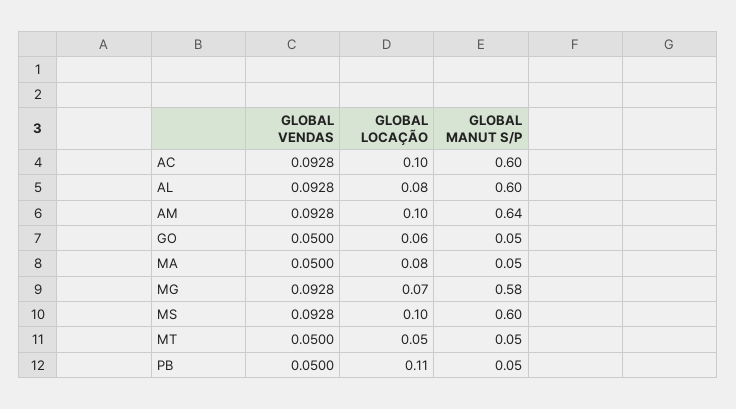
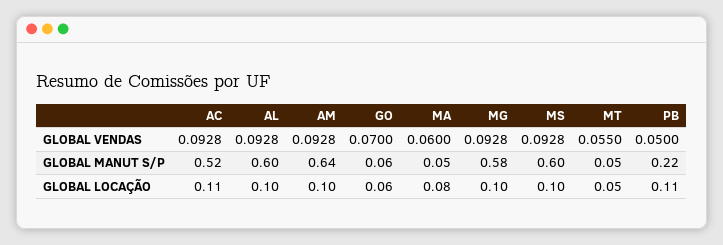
  {
    "GLOBAL VENDAS": {
      "AC": 0.0928,
      "AL": 0.0928,
      "AM": 0.0928,
-     "GO": 0.05,
+     "GO": 0.07,
-     "MA": 0.05,
+     "MA": 0.06,
      "MG": 0.0928,
      "MS": 0.0928,
-     "MT": 0.05,
+     "MT": 0.055,
      "PB": 0.05
    },
    "GLOBAL LOCAÇÃO": {
-     "AC": 0.1,
+     "AC": 0.11,
-     "AL": 0.08,
+     "AL": 0.1,
      "AM": 0.1,
      "GO": 0.06,
      "MA": 0.08,
-     "MG": 0.07,
+     "MG": 0.1,
      "MS": 0.1,
      "MT": 0.05,
      "PB": 0.11
    },
    "GLOBAL MANUT S/P": {
-     "AC": 0.6,
+     "AC": 0.52,
      "AL": 0.6,
      "AM": 0.64,
-     "GO": 0.05,
+     "GO": 0.06,
      "MA": 0.05,
      "MG": 0.58,
      "MS": 0.6,
      "MT": 0.05,
-     "PB": 0.05
+     "PB": 0.22
    }
  }

